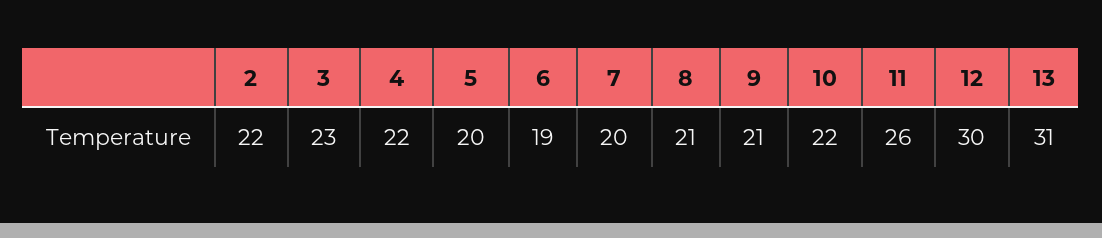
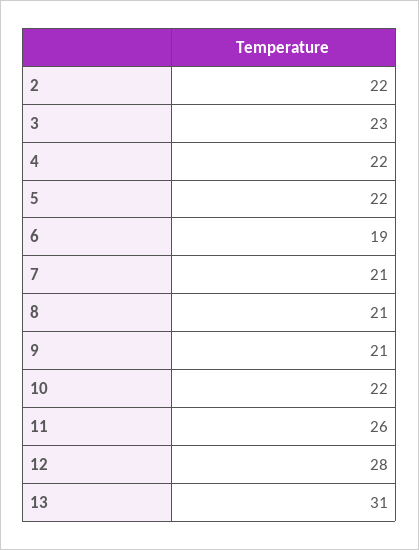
  {
    "2": 22,
    "3": 23,
    "4": 22,
-   "5": 20,
+   "5": 22,
    "6": 19,
-   "7": 20,
+   "7": 21,
    "8": 21,
    "9": 21,
    "10": 22,
    "11": 26,
-   "12": 30,
+   "12": 28,
    "13": 31
  }

